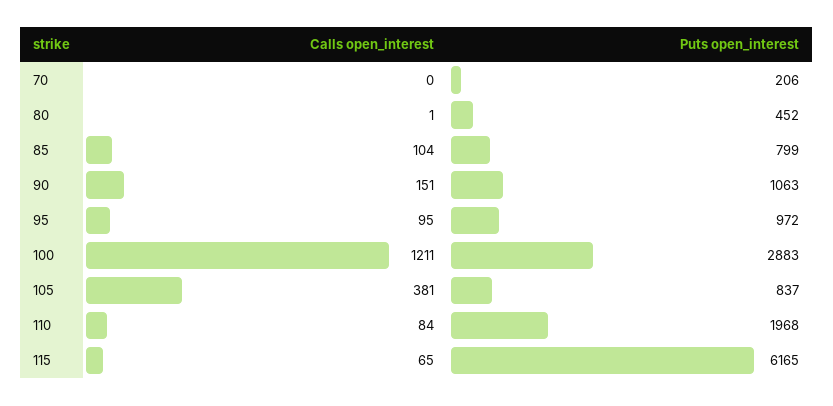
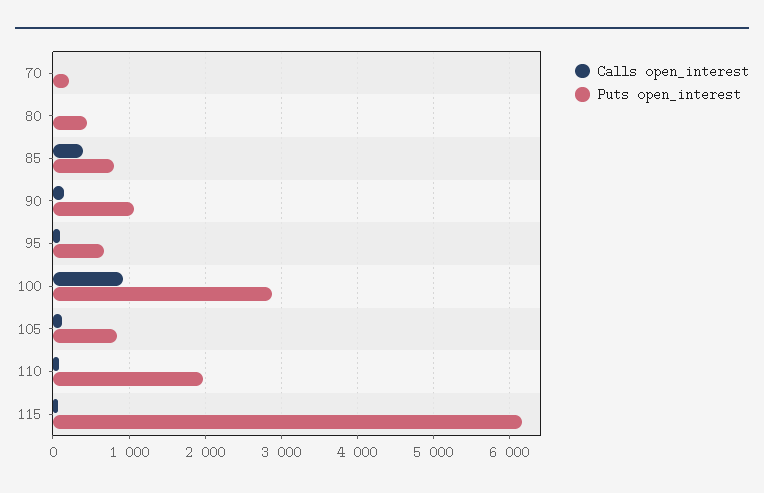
  {
    "Calls open_interest": {
      "70": 0,
      "80": 1,
-     "85": 104,
+     "85": 400,
      "90": 151,
      "95": 95,
-     "100": 1211,
+     "100": 900,
-     "105": 381,
+     "105": 100,
      "110": 84,
      "115": 65
    },
    "Puts open_interest": {
      "70": 206,
      "80": 452,
      "85": 799,
      "90": 1063,
-     "95": 972,
+     "95": 700,
      "100": 2883,
      "105": 837,
      "110": 1968,
      "115": 6165
    }
  }

